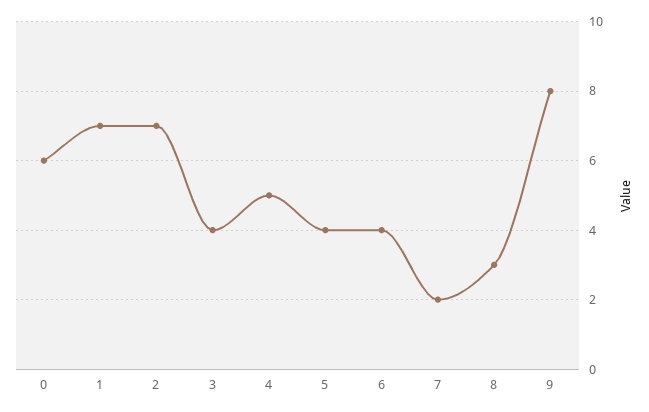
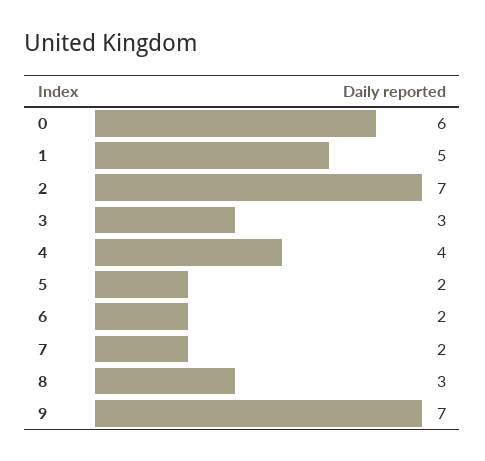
  {
    "0": 6,
-   "1": 7,
+   "1": 5,
    "2": 7,
-   "3": 4,
+   "3": 3,
-   "4": 5,
+   "4": 4,
-   "5": 4,
+   "5": 2,
-   "6": 4,
+   "6": 2,
    "7": 2,
    "8": 3,
-   "9": 8
+   "9": 7
  }

